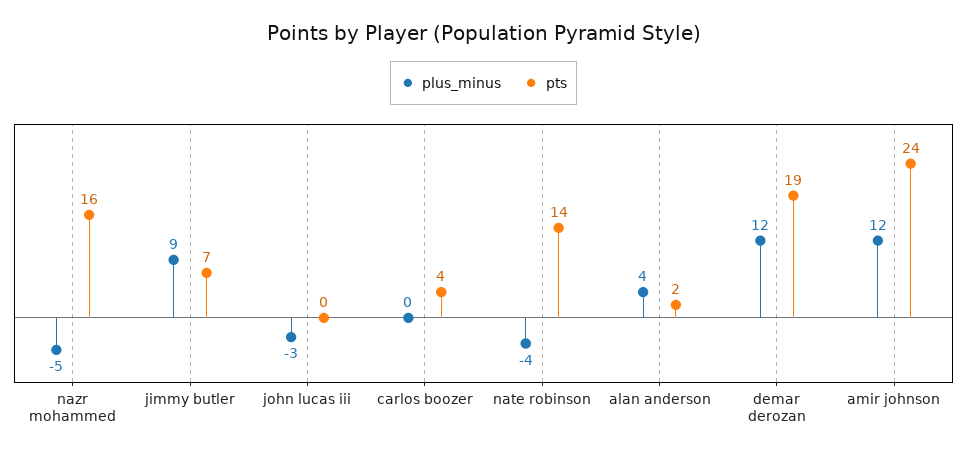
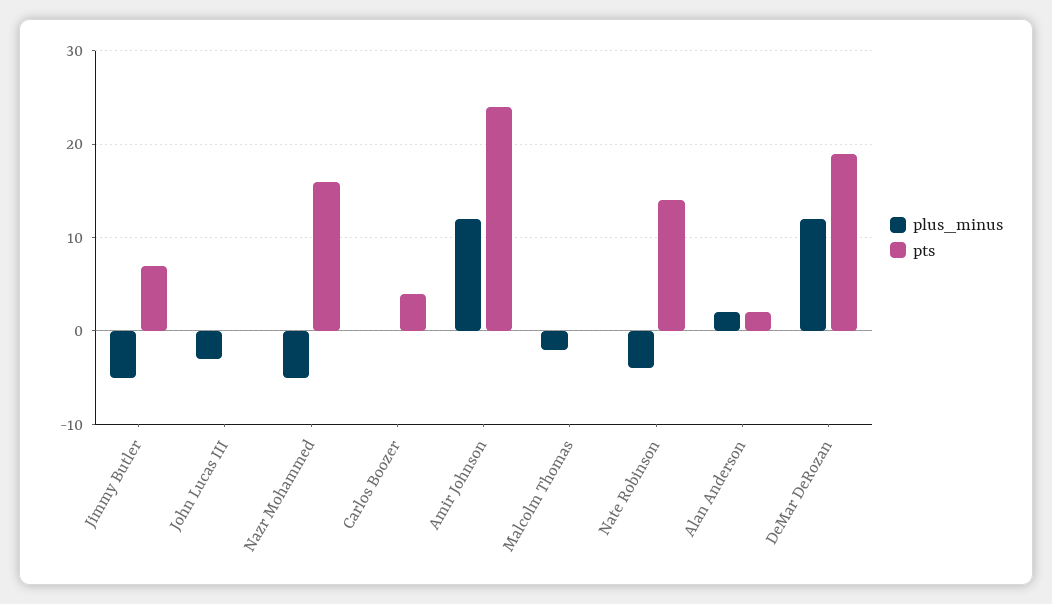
  {
    "plus_minus": {
      "nazr mohammed": -5,
-     "jimmy butler": 9,
+     "jimmy butler": -5,
      "john lucas iii": -3,
      "carlos boozer": 0,
      "nate robinson": -4,
-     "alan anderson": 4,
+     "alan anderson": 2,
      "demar derozan": 12,
-     "amir johnson": 12
+     "amir johnson": 12,
+     "Malcolm Thomas": -2
    },
    "pts": {
      "nazr mohammed": 16,
      "jimmy butler": 7,
      "john lucas iii": 0,
      "carlos boozer": 4,
      "nate robinson": 14,
      "alan anderson": 2,
      "demar derozan": 19,
-     "amir johnson": 24
+     "amir johnson": 24,
+     "Malcolm Thomas": 0
    }
  }

